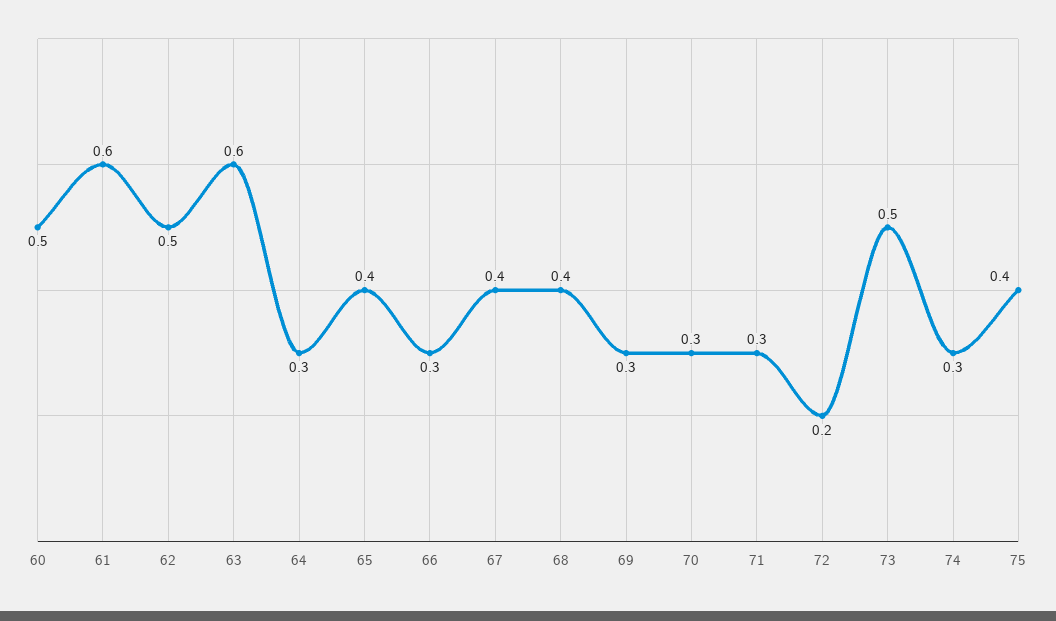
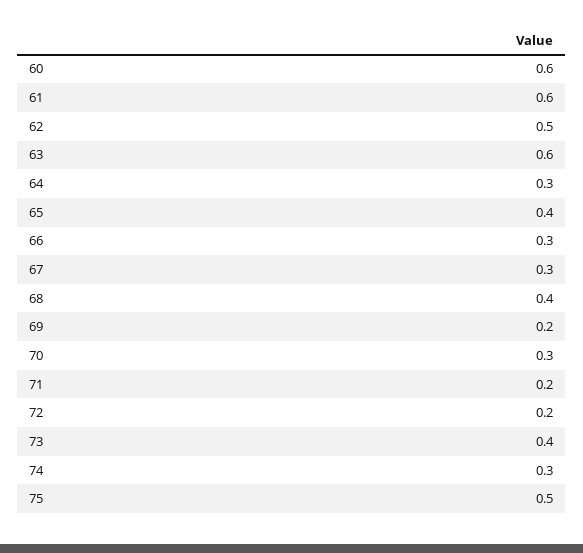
  {
-   "60": 0.5,
+   "60": 0.6,
    "61": 0.6,
    "62": 0.5,
    "63": 0.6,
    "64": 0.3,
    "65": 0.4,
    "66": 0.3,
-   "67": 0.4,
+   "67": 0.3,
    "68": 0.4,
-   "69": 0.3,
+   "69": 0.2,
    "70": 0.3,
-   "71": 0.3,
+   "71": 0.2,
    "72": 0.2,
-   "73": 0.5,
+   "73": 0.4,
    "74": 0.3,
-   "75": 0.4
+   "75": 0.5
  }

